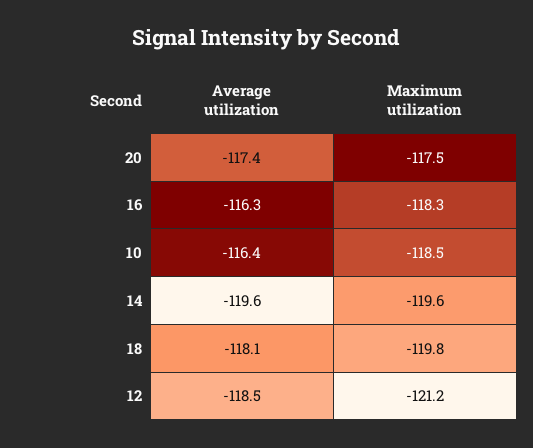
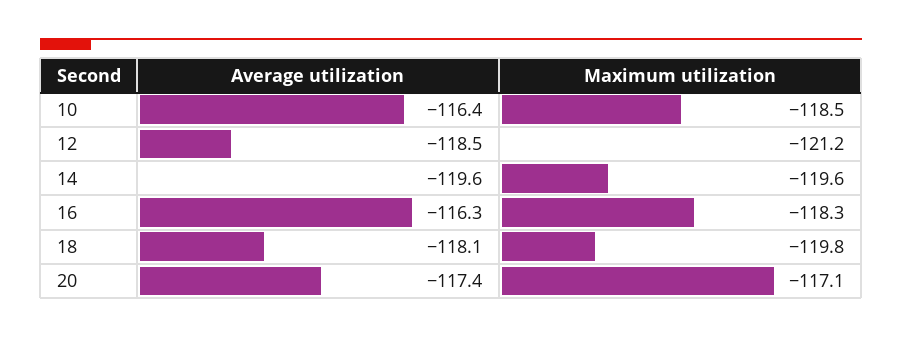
  {
    "Average utilization": {
      "20": -117.4,
      "16": -116.3,
      "10": -116.4,
      "14": -119.6,
      "18": -118.1,
      "12": -118.5
    },
    "Maximum utilization": {
-     "20": -117.5,
+     "20": -117.1,
      "16": -118.3,
      "10": -118.5,
      "14": -119.6,
      "18": -119.8,
      "12": -121.2
    }
  }

